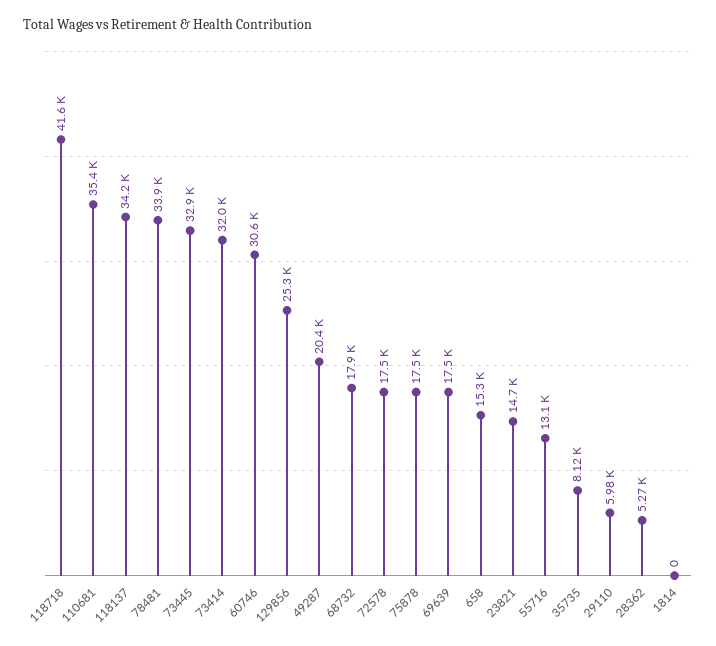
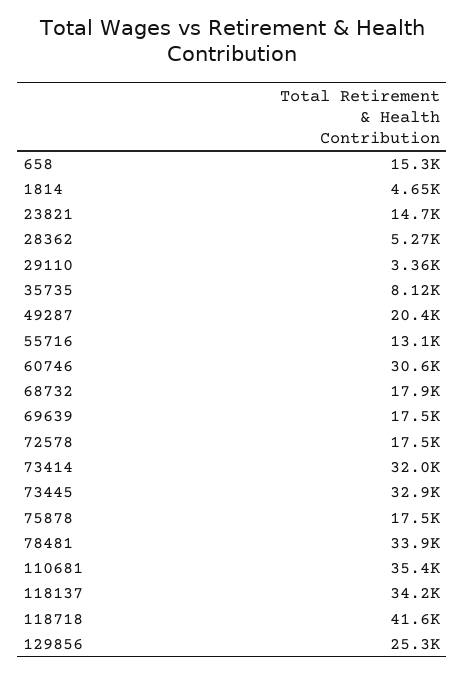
  {
    "118718": 41600,
    "110681": 35400,
    "118137": 34200,
    "78481": 33900,
    "73445": 32900,
    "73414": 32000,
    "60746": 30600,
    "129856": 25300,
    "49287": 20400,
    "68732": 17900,
    "72578": 17500,
    "75878": 17500,
    "69639": 17500,
    "658": 15300,
    "23821": 14700,
    "55716": 13100,
    "35735": 8120,
-   "29110": 5980,
+   "29110": 3360,
    "28362": 5270,
-   "1814": 0
+   "1814": 4650
  }

